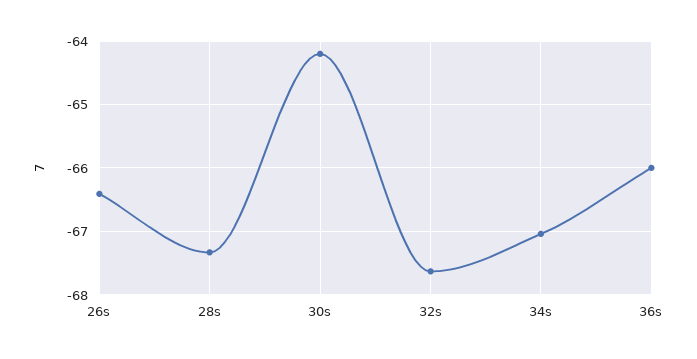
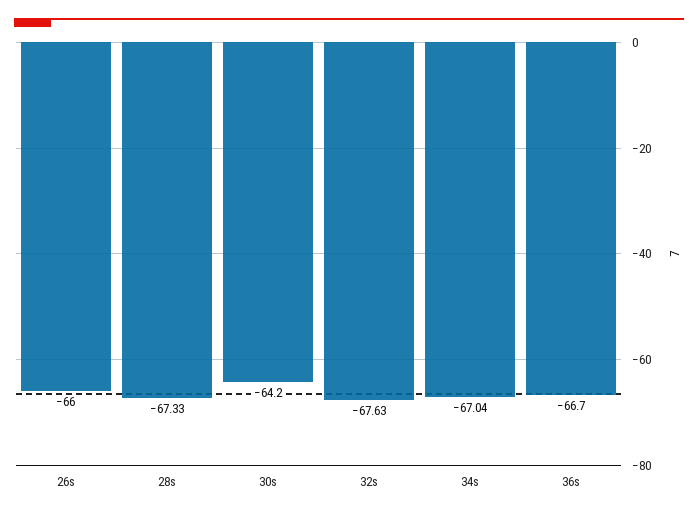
  {
-   "26s": -66.4,
+   "26s": -66,
    "28s": -67.33,
    "30s": -64.2,
    "32s": -67.63,
    "34s": -67.04,
-   "36s": -66
+   "36s": -66.7
  }

